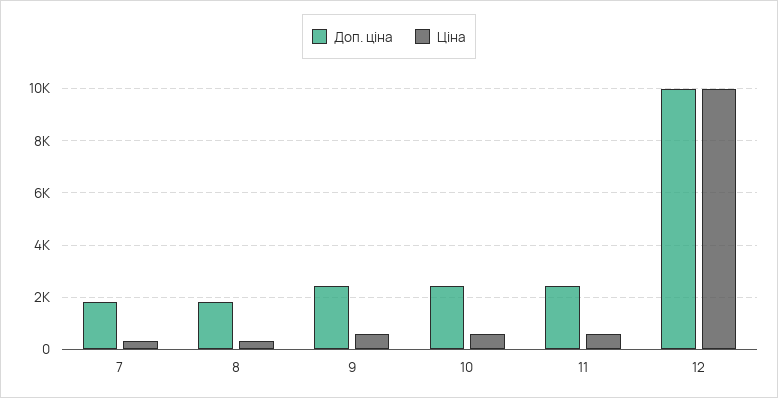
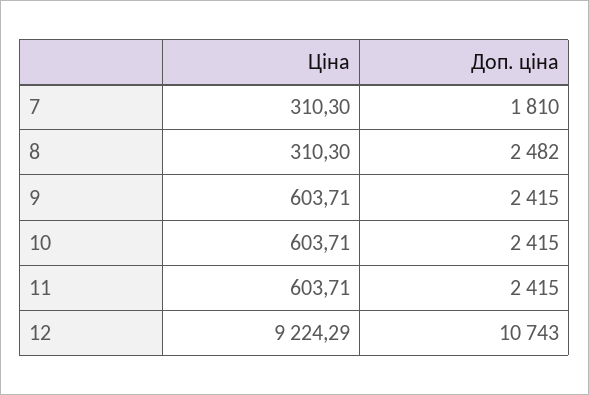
  {
    "Доп. ціна": {
      "7": 1810,
-     "8": 1750,
+     "8": 2482,
      "9": 2415,
      "10": 2415,
      "11": 2415,
-     "12": 10000
+     "12": 10743
    },
    "Ціна": {
      "7": 310.3,
      "8": 310.3,
      "9": 603.71,
      "10": 603.71,
      "11": 603.71,
-     "12": 10000
+     "12": 9224.29
    }
  }

